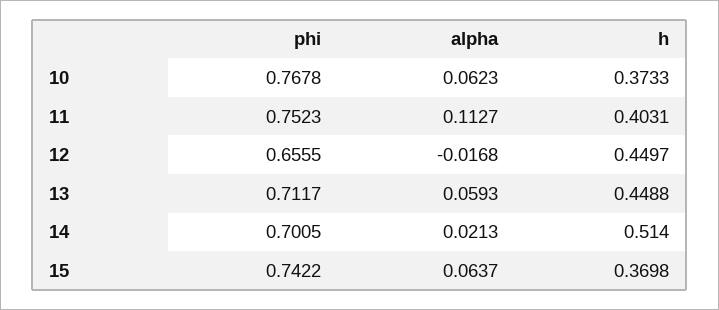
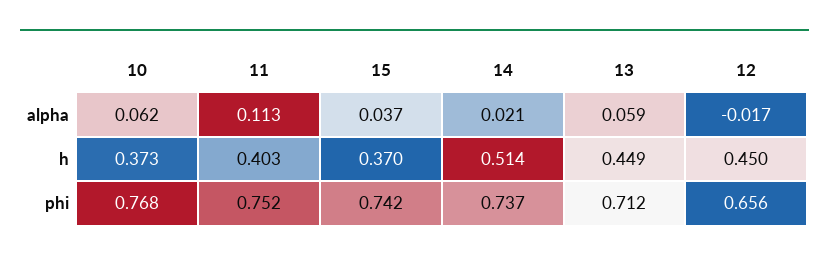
  {
    "phi": {
      "10": 0.7678,
      "11": 0.7523,
      "12": 0.6555,
      "13": 0.7117,
-     "14": 0.7005,
+     "14": 0.737,
      "15": 0.7422
    },
    "alpha": {
      "10": 0.0623,
      "11": 0.1127,
      "12": -0.0168,
      "13": 0.0593,
      "14": 0.0213,
-     "15": 0.0637
+     "15": 0.037
    },
    "h": {
      "10": 0.3733,
      "11": 0.4031,
      "12": 0.4497,
      "13": 0.4488,
      "14": 0.514,
      "15": 0.3698
    }
  }

